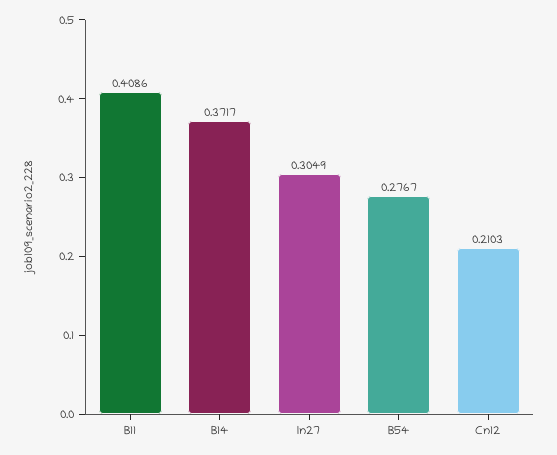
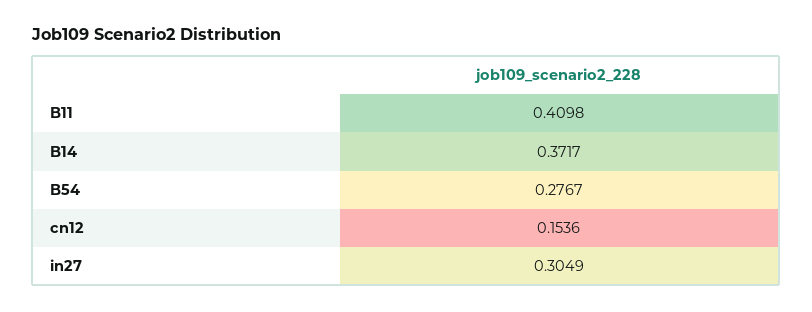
  {
-   "B11": 0.4086,
+   "B11": 0.4098,
    "B14": 0.3717,
    "In27": 0.3049,
    "B54": 0.2767,
-   "Cn12": 0.2103
+   "Cn12": 0.1536
  }

